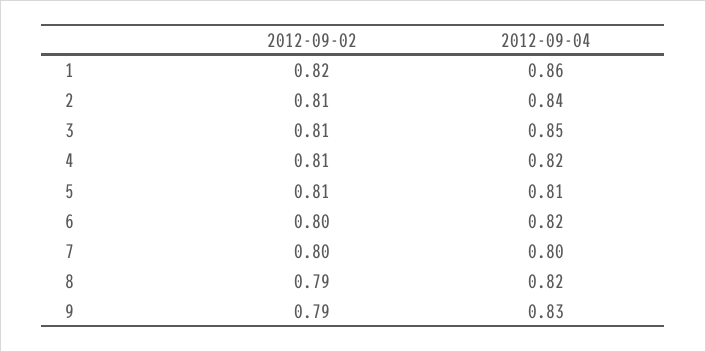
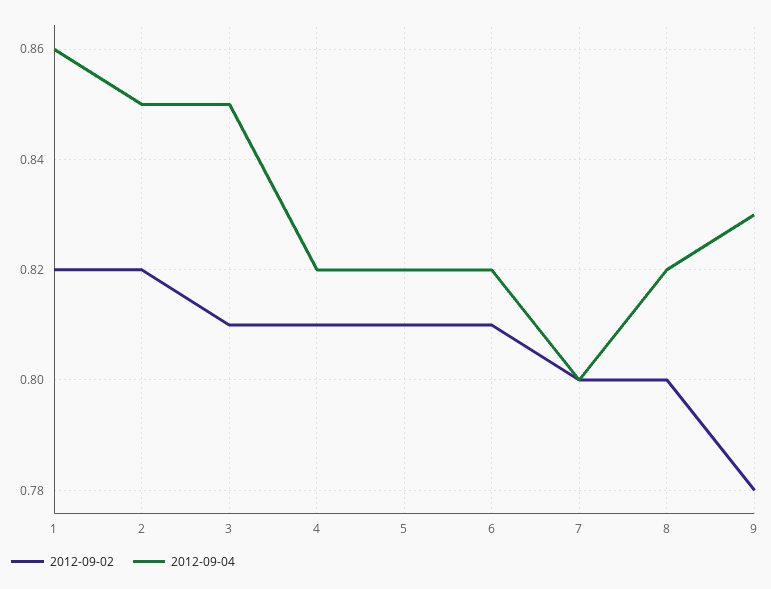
  {
    "2012-09-02": {
      "1": 0.82,
-     "2": 0.81,
+     "2": 0.82,
      "3": 0.81,
      "4": 0.81,
      "5": 0.81,
-     "6": 0.8,
+     "6": 0.81,
      "7": 0.8,
-     "8": 0.79,
+     "8": 0.8,
-     "9": 0.79
+     "9": 0.78
    },
    "2012-09-04": {
      "1": 0.86,
-     "2": 0.84,
+     "2": 0.85,
      "3": 0.85,
      "4": 0.82,
-     "5": 0.81,
+     "5": 0.82,
      "6": 0.82,
      "7": 0.8,
      "8": 0.82,
      "9": 0.83
    }
  }

